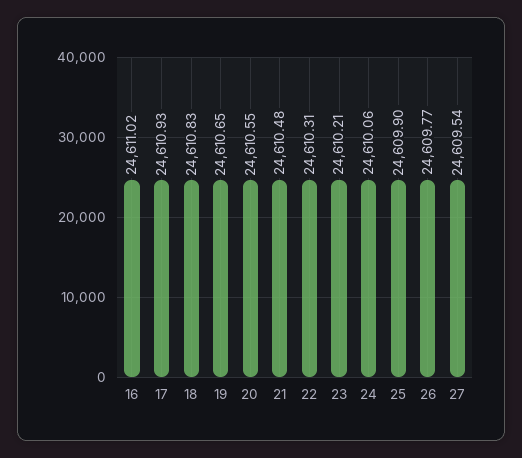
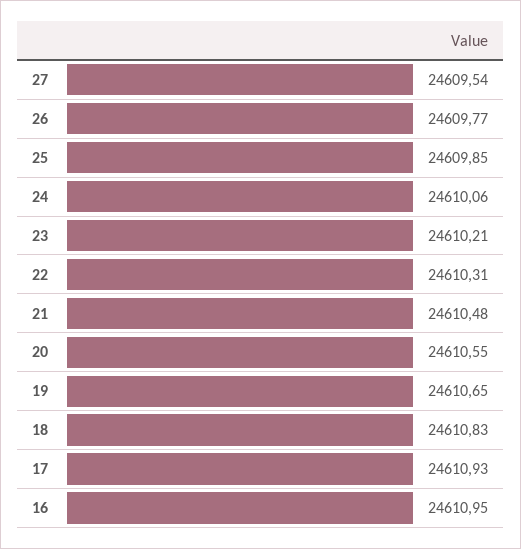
  {
-   "16": 24611.02,
+   "16": 24610.95,
    "17": 24610.93,
    "18": 24610.83,
    "19": 24610.65,
    "20": 24610.55,
    "21": 24610.48,
    "22": 24610.31,
    "23": 24610.21,
    "24": 24610.06,
-   "25": 24609.9,
+   "25": 24609.85,
    "26": 24609.77,
    "27": 24609.54
  }

